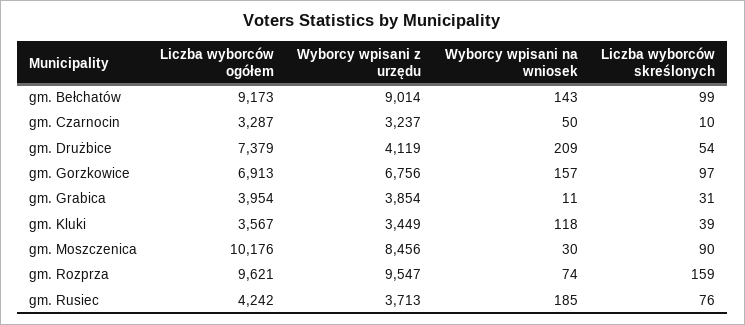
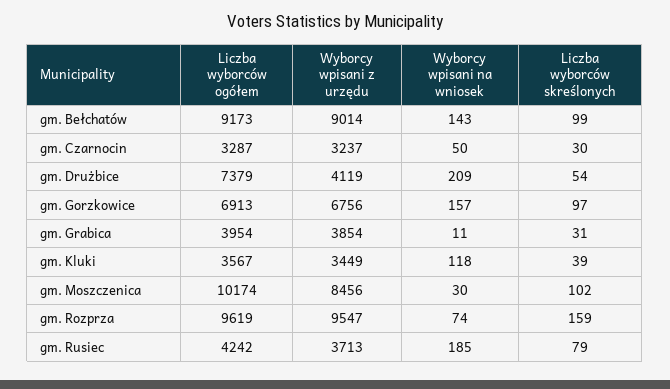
  {
    "Liczba wyborców ogółem": {
      "gm. Bełchatów": 9173,
      "gm. Czarnocin": 3287,
      "gm. Drużbice": 7379,
      "gm. Gorzkowice": 6913,
      "gm. Grabica": 3954,
      "gm. Kluki": 3567,
-     "gm. Moszczenica": 10176,
+     "gm. Moszczenica": 10174,
-     "gm. Rozprza": 9621,
+     "gm. Rozprza": 9619,
      "gm. Rusiec": 4242
    },
    "Wyborcy wpisani z urzędu": {
      "gm. Bełchatów": 9014,
      "gm. Czarnocin": 3237,
      "gm. Drużbice": 4119,
      "gm. Gorzkowice": 6756,
      "gm. Grabica": 3854,
      "gm. Kluki": 3449,
      "gm. Moszczenica": 8456,
      "gm. Rozprza": 9547,
      "gm. Rusiec": 3713
    },
    "Wyborcy wpisani na wniosek": {
      "gm. Bełchatów": 143,
      "gm. Czarnocin": 50,
      "gm. Drużbice": 209,
      "gm. Gorzkowice": 157,
      "gm. Grabica": 11,
      "gm. Kluki": 118,
      "gm. Moszczenica": 30,
      "gm. Rozprza": 74,
      "gm. Rusiec": 185
    },
    "Liczba wyborców skreślonych": {
      "gm. Bełchatów": 99,
-     "gm. Czarnocin": 10,
+     "gm. Czarnocin": 30,
      "gm. Drużbice": 54,
      "gm. Gorzkowice": 97,
      "gm. Grabica": 31,
      "gm. Kluki": 39,
-     "gm. Moszczenica": 90,
+     "gm. Moszczenica": 102,
      "gm. Rozprza": 159,
-     "gm. Rusiec": 76
+     "gm. Rusiec": 79
    }
  }

